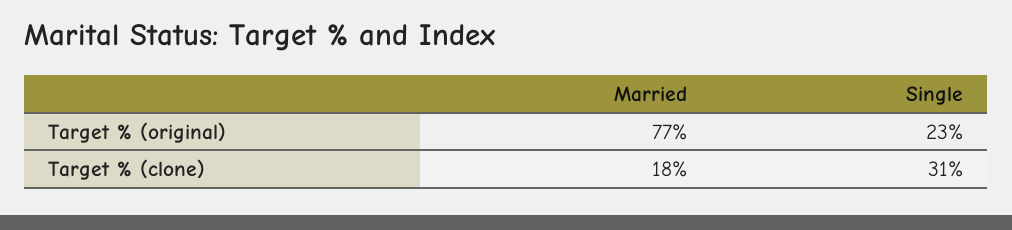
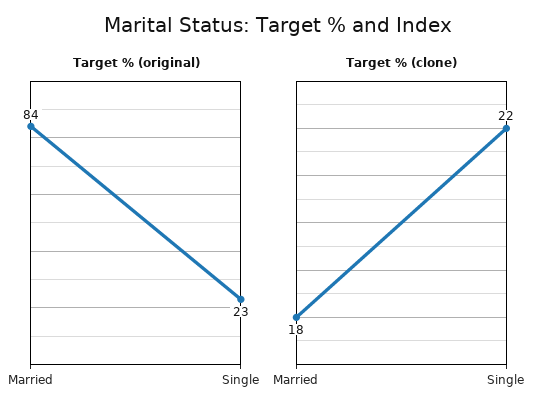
  {
    "Target % (original)": {
-     "Married": 77,
+     "Married": 84,
      "Single": 23
    },
    "Target % (clone)": {
      "Married": 18,
-     "Single": 31
+     "Single": 22
    }
  }

